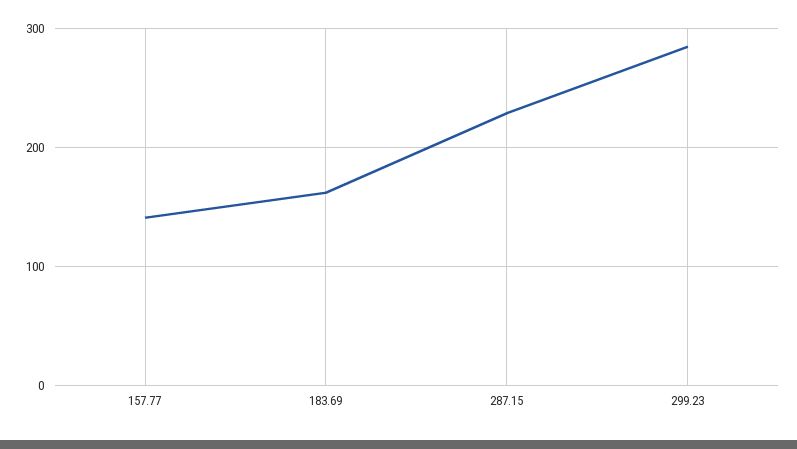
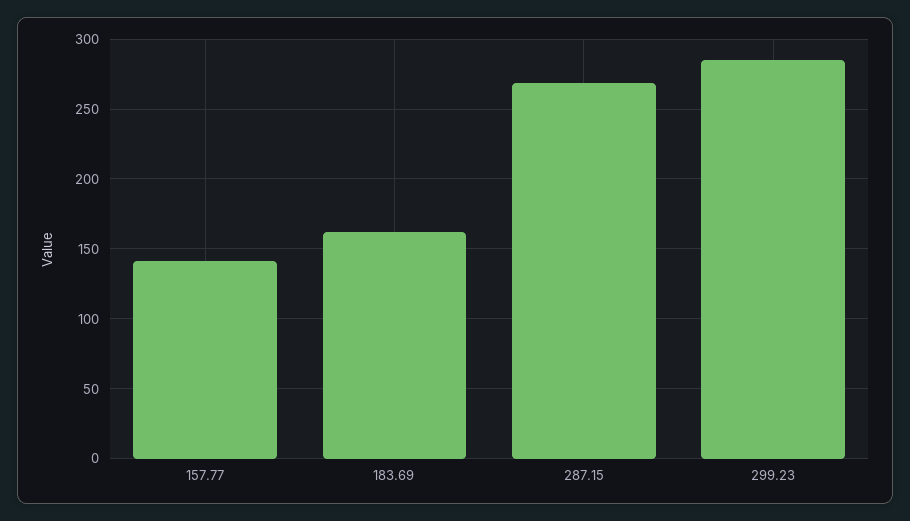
  {
    "157.77": 140,
    "183.69": 160,
-   "287.15": 230,
+   "287.15": 270,
    "299.23": 285
  }

